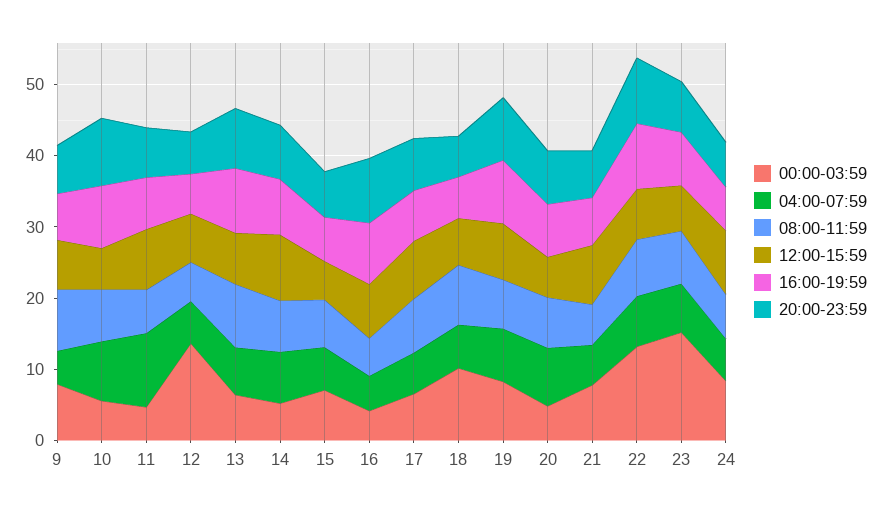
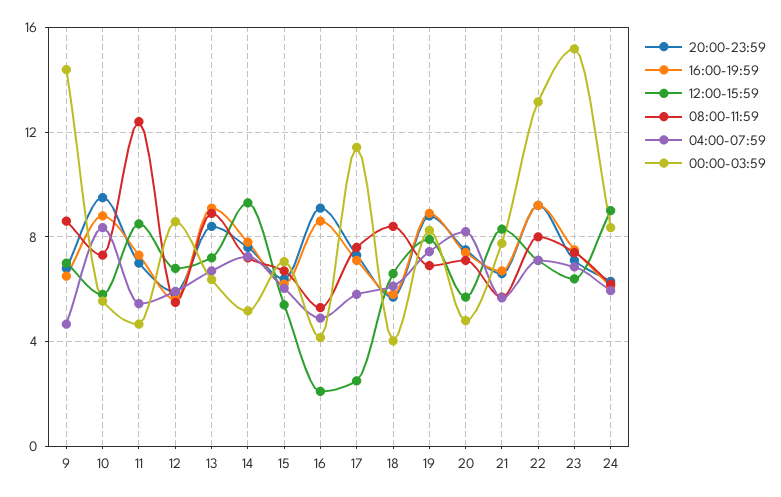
  {
    "00:00-03:59": {
-     "9": 8,
+     "9": 14.5,
      "10": 5.5,
      "11": 4.5,
-     "12": 14,
+     "12": 8.5,
      "13": 6.5,
      "14": 5,
      "15": 7,
      "16": 4,
-     "17": 6,
+     "17": 11.5,
-     "18": 10,
+     "18": 4,
      "19": 8.5,
      "20": 5,
      "21": 8,
      "22": 13,
      "23": 15,
      "24": 8.5
    },
    "04:00-07:59": {
      "9": 4.5,
      "10": 8.5,
-     "11": 10,
+     "11": 5.5,
      "12": 6,
      "13": 6.5,
      "14": 7.5,
      "15": 6,
      "16": 5,
      "17": 6,
      "18": 6,
      "19": 7.5,
      "20": 8,
      "21": 5.5,
      "22": 7,
      "23": 7,
      "24": 6
    },
    "08:00-11:59": {
      "9": 8.5,
      "10": 7.5,
-     "11": 6,
+     "11": 12.5,
      "12": 5.5,
      "13": 9,
      "14": 7,
      "15": 6.5,
      "16": 5.5,
      "17": 7.5,
      "18": 8.5,
      "19": 7,
      "20": 7,
      "21": 5.5,
      "22": 8,
      "23": 7.5,
      "24": 6
    },
    "12:00-15:59": {
      "9": 7,
      "10": 6,
      "11": 8.5,
      "12": 7,
      "13": 7,
      "14": 9.5,
      "15": 5.5,
-     "16": 8,
+     "16": 2,
-     "17": 8,
+     "17": 2.5,
      "18": 6.5,
      "19": 8,
      "20": 5.5,
      "21": 8.5,
      "22": 7,
      "23": 6.5,
      "24": 9
    },
    "16:00-19:59": {
      "9": 6.5,
      "10": 9,
      "11": 7.5,
      "12": 5.5,
      "13": 9,
      "14": 8,
      "15": 6,
      "16": 8.5,
      "17": 7,
      "18": 6,
      "19": 9,
      "20": 7.5,
      "21": 6.5,
      "22": 9,
      "23": 7.5,
      "24": 6
    },
    "20:00-23:59": {
      "9": 7,
      "10": 9.5,
      "11": 7,
      "12": 6,
      "13": 8.5,
      "14": 7.5,
      "15": 6.5,
      "16": 9,
      "17": 7.5,
      "18": 5.5,
      "19": 9,
      "20": 7.5,
      "21": 6.5,
      "22": 9,
      "23": 7,
      "24": 6.5
    }
  }

